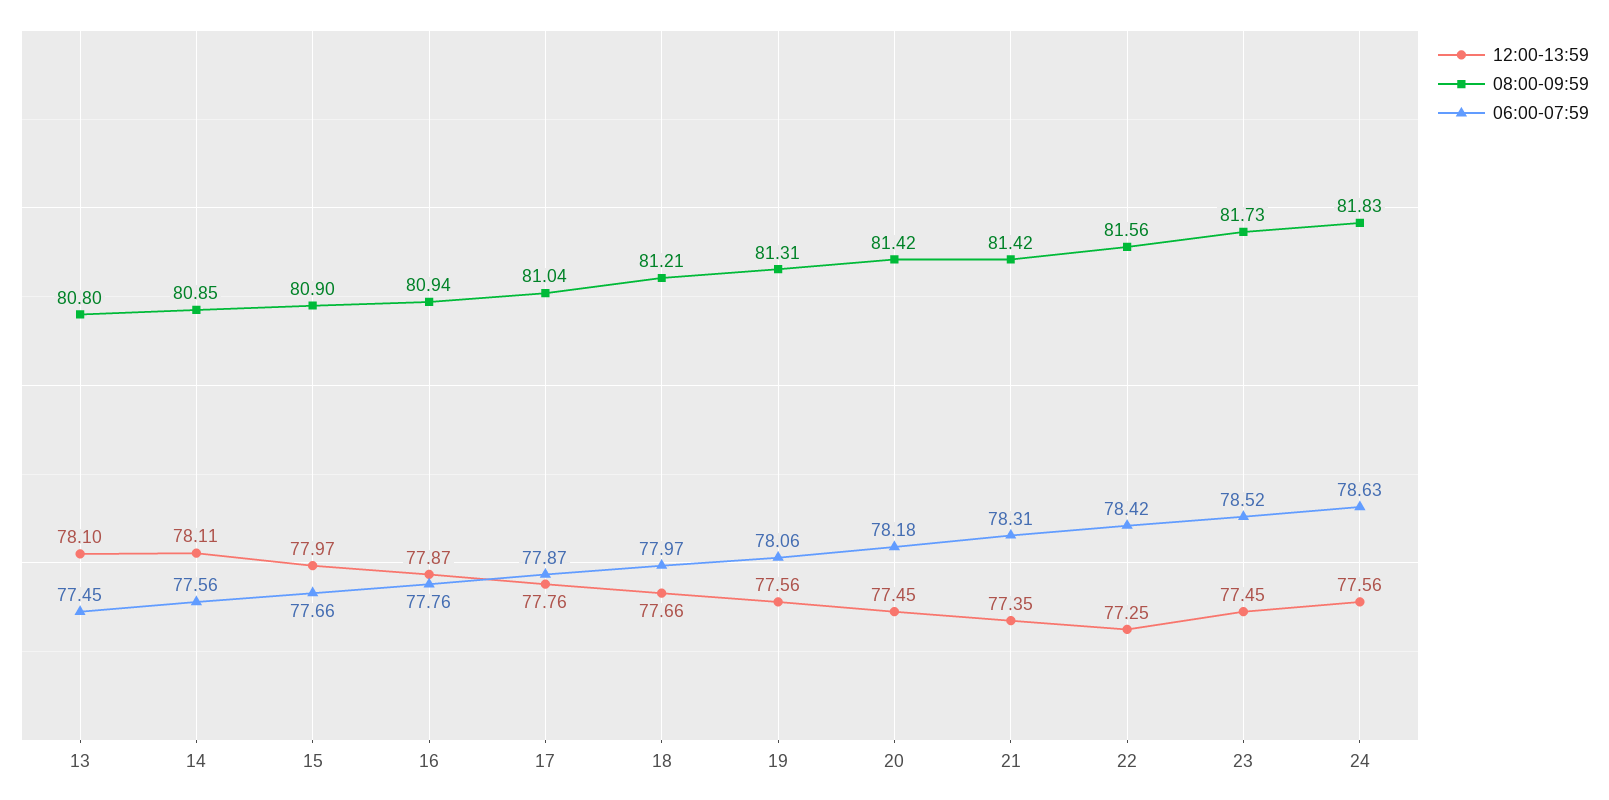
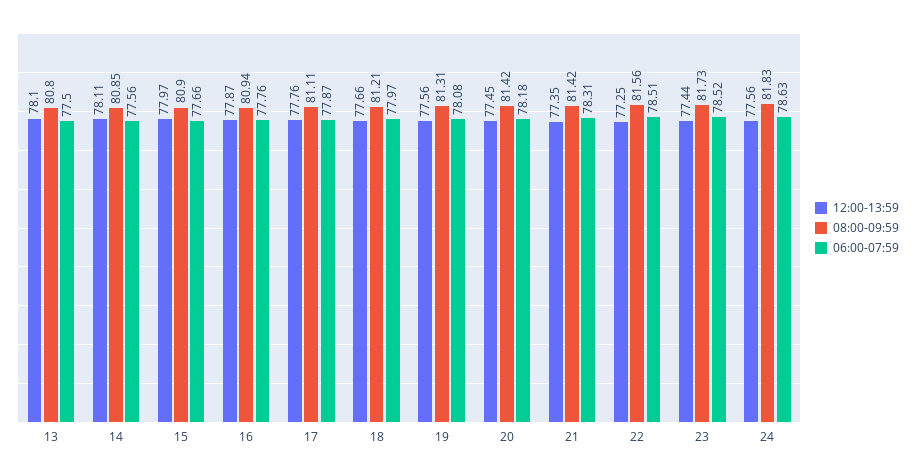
  {
    "12:00-13:59": {
      "13": 78.1,
      "14": 78.11,
      "15": 77.97,
      "16": 77.87,
      "17": 77.76,
      "18": 77.66,
      "19": 77.56,
      "20": 77.45,
      "21": 77.35,
      "22": 77.25,
-     "23": 77.45,
+     "23": 77.44,
      "24": 77.56
    },
    "08:00-09:59": {
      "13": 80.8,
      "14": 80.85,
      "15": 80.9,
      "16": 80.94,
-     "17": 81.04,
+     "17": 81.11,
      "18": 81.21,
      "19": 81.31,
      "20": 81.42,
      "21": 81.42,
      "22": 81.56,
      "23": 81.73,
      "24": 81.83
    },
    "06:00-07:59": {
-     "13": 77.45,
+     "13": 77.5,
      "14": 77.56,
      "15": 77.66,
      "16": 77.76,
      "17": 77.87,
      "18": 77.97,
-     "19": 78.06,
+     "19": 78.08,
      "20": 78.18,
      "21": 78.31,
-     "22": 78.42,
+     "22": 78.51,
      "23": 78.52,
      "24": 78.63
    }
  }

